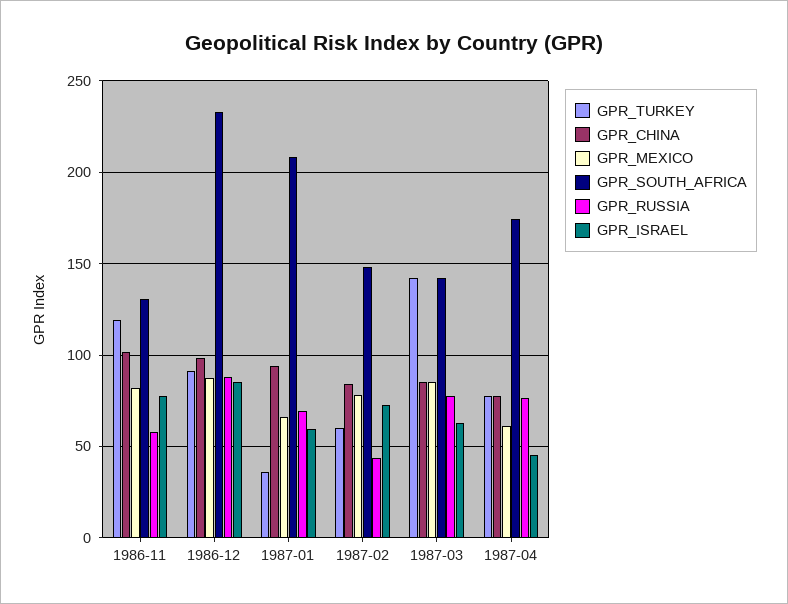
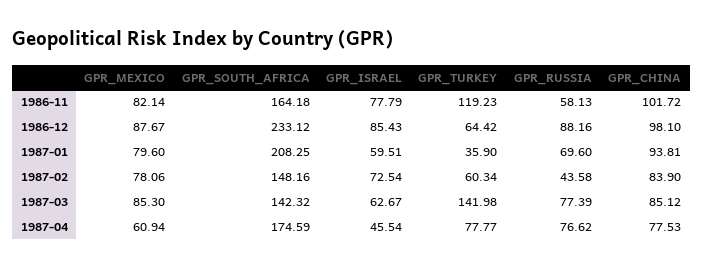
  {
    "GPR_TURKEY": {
      "1986-11": 119.23,
-     "1986-12": 90,
+     "1986-12": 64.42,
      "1987-01": 35.9,
      "1987-02": 60.34,
      "1987-03": 141.98,
      "1987-04": 77.77
    },
    "GPR_CHINA": {
      "1986-11": 101.72,
      "1986-12": 98.1,
      "1987-01": 93.81,
      "1987-02": 83.9,
      "1987-03": 85.12,
      "1987-04": 77.53
    },
    "GPR_MEXICO": {
      "1986-11": 82.14,
      "1986-12": 87.67,
-     "1987-01": 65,
+     "1987-01": 79.6,
      "1987-02": 78.06,
      "1987-03": 85.3,
      "1987-04": 60.94
    },
    "GPR_SOUTH_AFRICA": {
-     "1986-11": 130,
+     "1986-11": 164.18,
      "1986-12": 233.12,
      "1987-01": 208.25,
      "1987-02": 148.16,
      "1987-03": 142.32,
      "1987-04": 174.59
    },
    "GPR_RUSSIA": {
      "1986-11": 58.13,
      "1986-12": 88.16,
      "1987-01": 69.6,
      "1987-02": 43.58,
      "1987-03": 77.39,
      "1987-04": 76.62
    },
    "GPR_ISRAEL": {
      "1986-11": 77.79,
      "1986-12": 85.43,
      "1987-01": 59.51,
      "1987-02": 72.54,
      "1987-03": 62.67,
      "1987-04": 45.54
    }
  }

